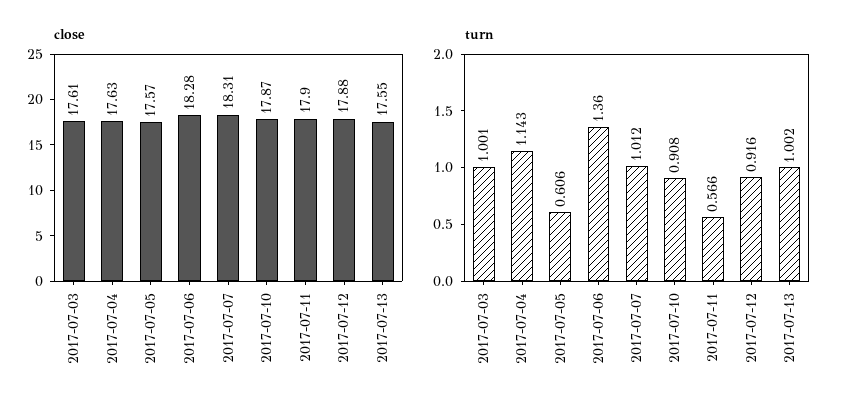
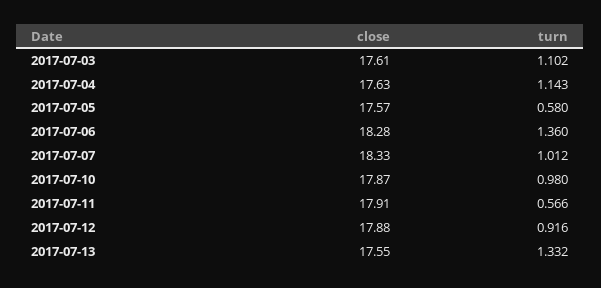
  {
    "close": {
      "2017-07-03": 17.61,
      "2017-07-04": 17.63,
      "2017-07-05": 17.57,
      "2017-07-06": 18.28,
-     "2017-07-07": 18.31,
+     "2017-07-07": 18.33,
      "2017-07-10": 17.87,
-     "2017-07-11": 17.9,
+     "2017-07-11": 17.91,
      "2017-07-12": 17.88,
      "2017-07-13": 17.55
    },
    "turn": {
-     "2017-07-03": 1.001,
+     "2017-07-03": 1.102,
      "2017-07-04": 1.143,
-     "2017-07-05": 0.606,
+     "2017-07-05": 0.58,
      "2017-07-06": 1.36,
      "2017-07-07": 1.012,
-     "2017-07-10": 0.908,
+     "2017-07-10": 0.98,
      "2017-07-11": 0.566,
      "2017-07-12": 0.916,
-     "2017-07-13": 1.002
+     "2017-07-13": 1.332
    }
  }

